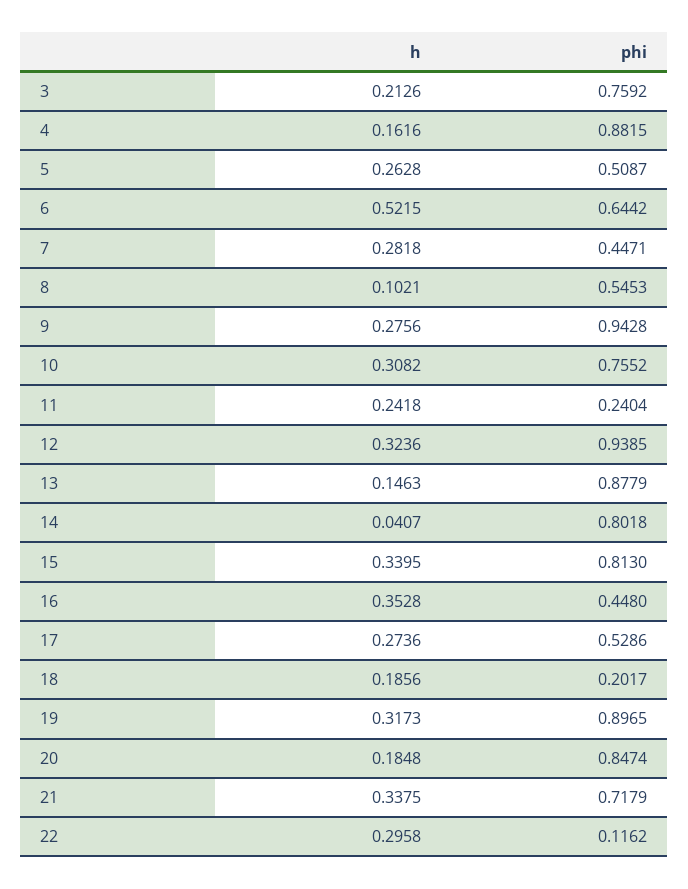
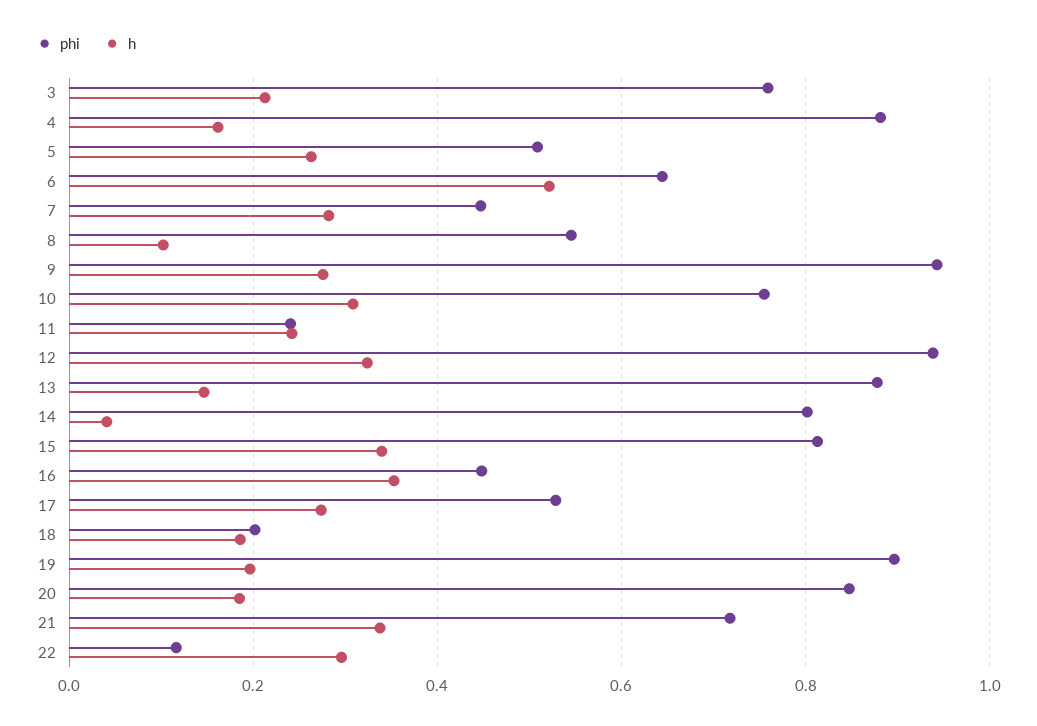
  {
    "h": {
      "3": 0.2126,
      "4": 0.1616,
      "5": 0.2628,
      "6": 0.5215,
      "7": 0.2818,
      "8": 0.1021,
      "9": 0.2756,
      "10": 0.3082,
      "11": 0.2418,
      "12": 0.3236,
      "13": 0.1463,
      "14": 0.0407,
      "15": 0.3395,
      "16": 0.3528,
      "17": 0.2736,
      "18": 0.1856,
-     "19": 0.3173,
+     "19": 0.2,
      "20": 0.1848,
      "21": 0.3375,
      "22": 0.2958
    },
    "phi": {
      "3": 0.7592,
      "4": 0.8815,
      "5": 0.5087,
      "6": 0.6442,
      "7": 0.4471,
      "8": 0.5453,
      "9": 0.9428,
      "10": 0.7552,
      "11": 0.2404,
      "12": 0.9385,
      "13": 0.8779,
      "14": 0.8018,
      "15": 0.813,
      "16": 0.448,
      "17": 0.5286,
      "18": 0.2017,
      "19": 0.8965,
      "20": 0.8474,
      "21": 0.7179,
      "22": 0.1162
    }
  }

